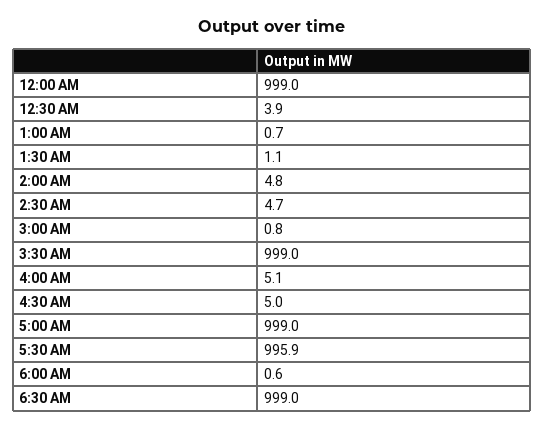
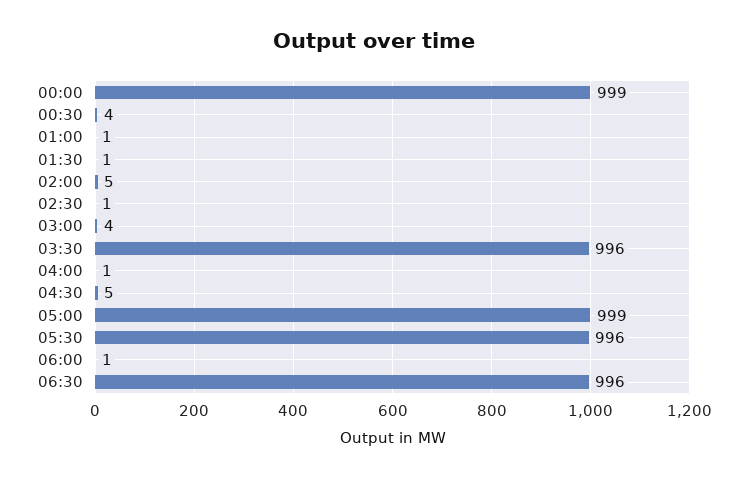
  {
    "12:00 AM": 999,
    "12:30 AM": 3.9,
    "1:00 AM": 0.7,
    "1:30 AM": 1.1,
    "2:00 AM": 4.8,
-   "2:30 AM": 4.7,
+   "2:30 AM": 1,
-   "3:00 AM": 0.8,
+   "3:00 AM": 4,
-   "3:30 AM": 999,
+   "3:30 AM": 996,
-   "4:00 AM": 5.1,
+   "4:00 AM": 1,
    "4:30 AM": 5,
    "5:00 AM": 999,
    "5:30 AM": 995.9,
    "6:00 AM": 0.6,
-   "6:30 AM": 999
+   "6:30 AM": 996
  }

